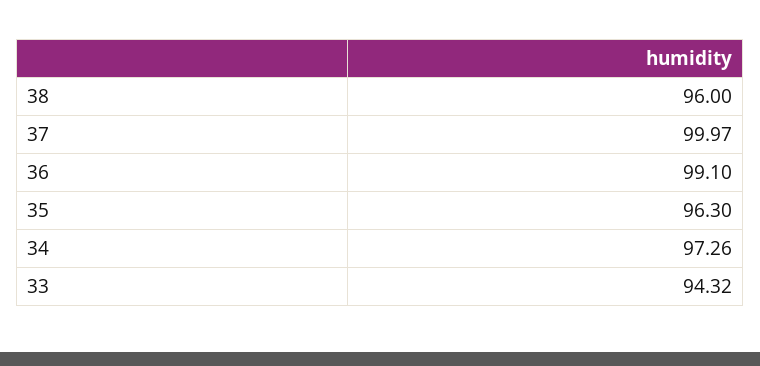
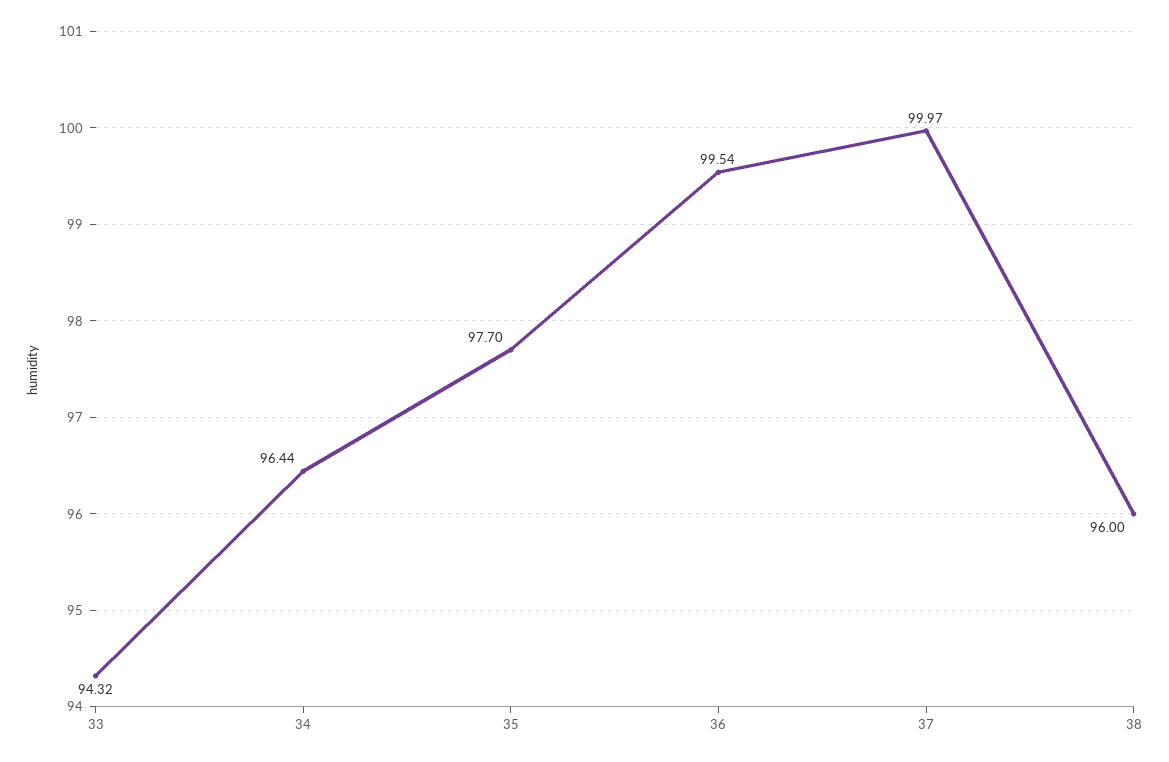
  {
    "38": 96,
    "37": 99.97,
-   "36": 99.1,
+   "36": 99.54,
-   "35": 96.3,
+   "35": 97.7,
-   "34": 97.26,
+   "34": 96.44,
    "33": 94.32
  }

